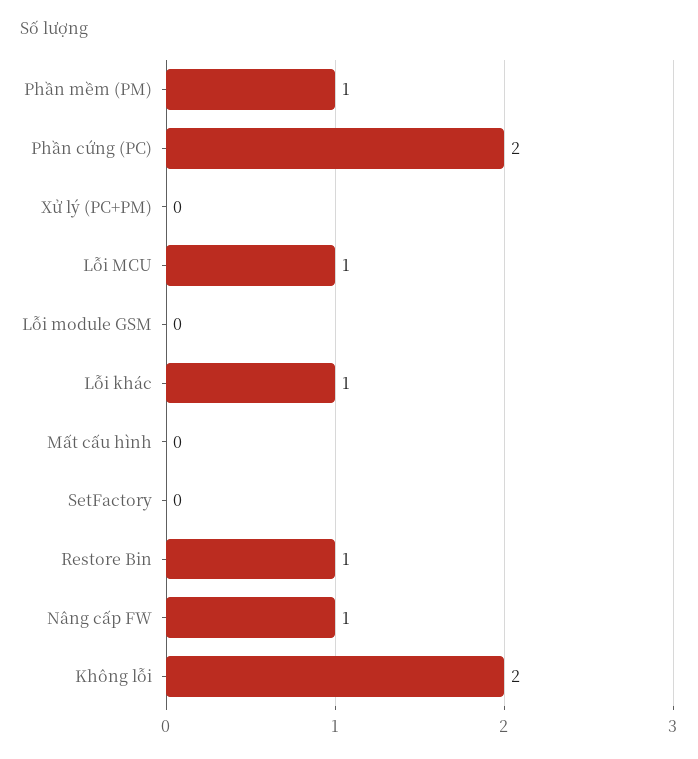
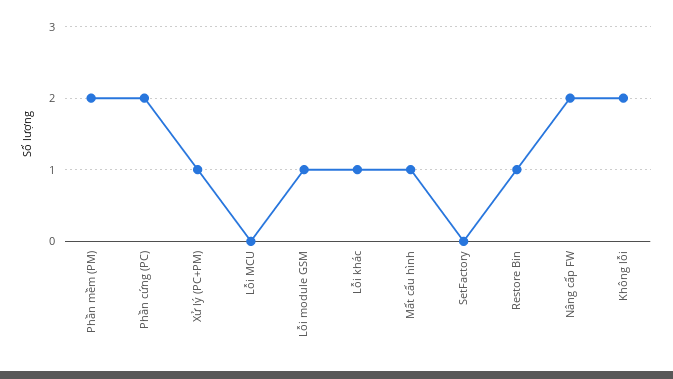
  {
-   "Phần mềm (PM)": 1,
+   "Phần mềm (PM)": 2,
    "Phần cứng (PC)": 2,
-   "Xử lý (PC+PM)": 0,
+   "Xử lý (PC+PM)": 1,
-   "Lỗi MCU": 1,
+   "Lỗi MCU": 0,
-   "Lỗi module GSM": 0,
+   "Lỗi module GSM": 1,
    "Lỗi khác": 1,
-   "Mất cấu hình": 0,
+   "Mất cấu hình": 1,
    "SetFactory": 0,
    "Restore Bin": 1,
-   "Nâng cấp FW": 1,
+   "Nâng cấp FW": 2,
    "Không lỗi": 2
  }

